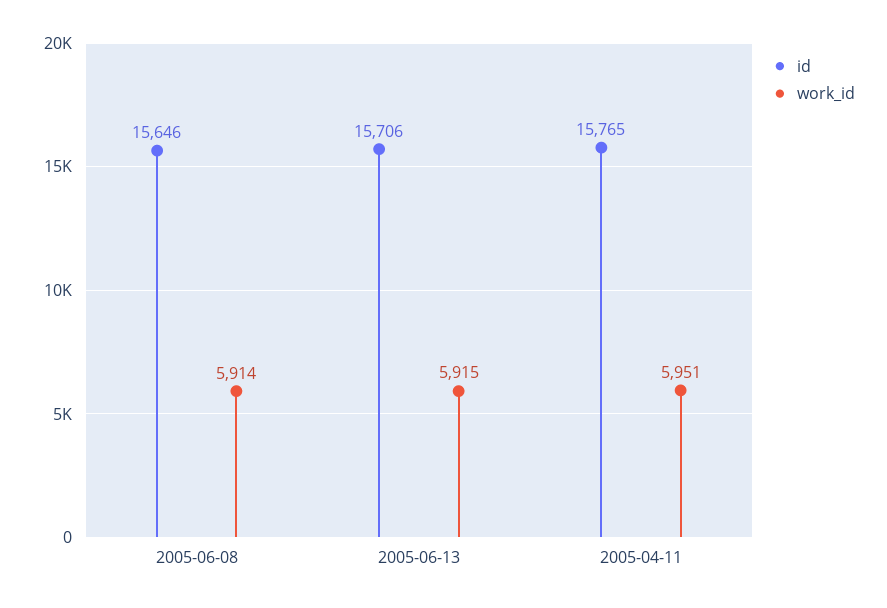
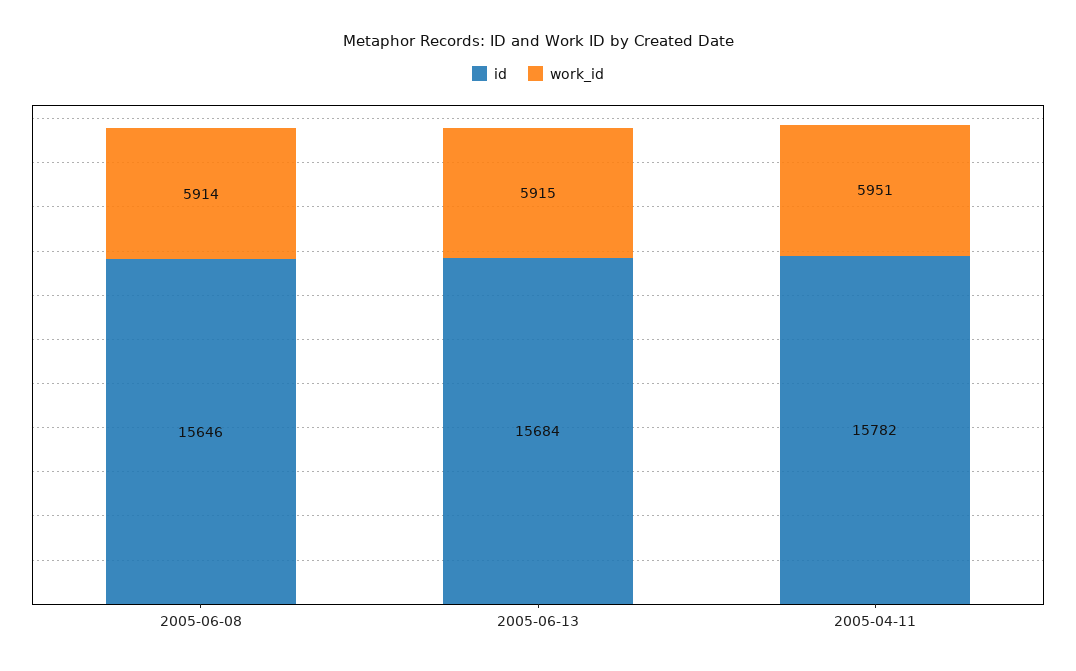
  {
    "id": {
      "2005-06-08": 15646,
-     "2005-06-13": 15706,
+     "2005-06-13": 15684,
-     "2005-04-11": 15765
+     "2005-04-11": 15782
    },
    "work_id": {
      "2005-06-08": 5914,
      "2005-06-13": 5915,
      "2005-04-11": 5951
    }
  }

